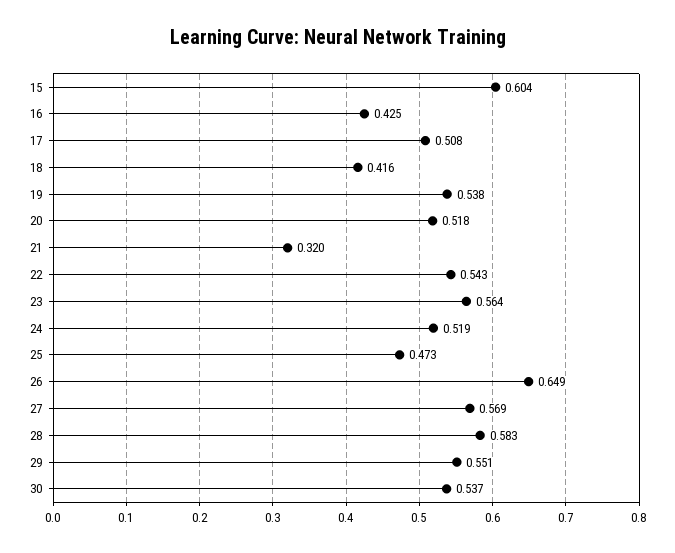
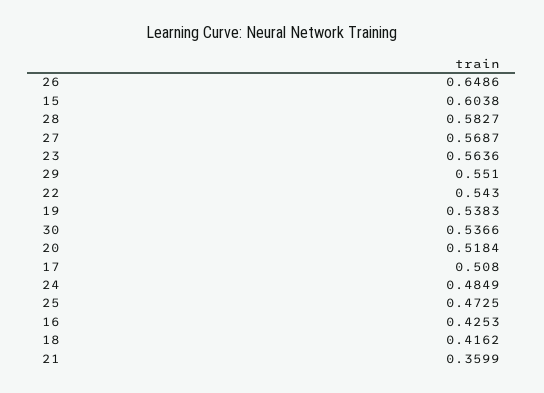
  {
    "15": 0.6038,
    "16": 0.4253,
    "17": 0.508,
    "18": 0.4162,
    "19": 0.5383,
    "20": 0.5184,
-   "21": 0.32,
+   "21": 0.3599,
    "22": 0.543,
    "23": 0.5636,
-   "24": 0.519,
+   "24": 0.4849,
    "25": 0.4725,
    "26": 0.6486,
    "27": 0.5687,
    "28": 0.5827,
    "29": 0.551,
    "30": 0.5366
  }

